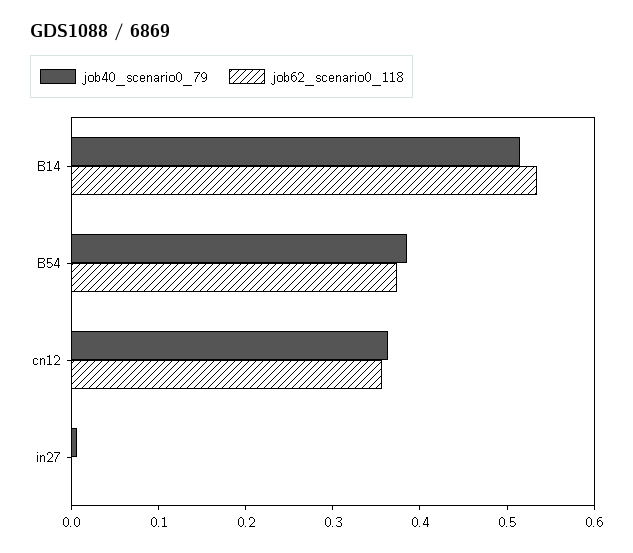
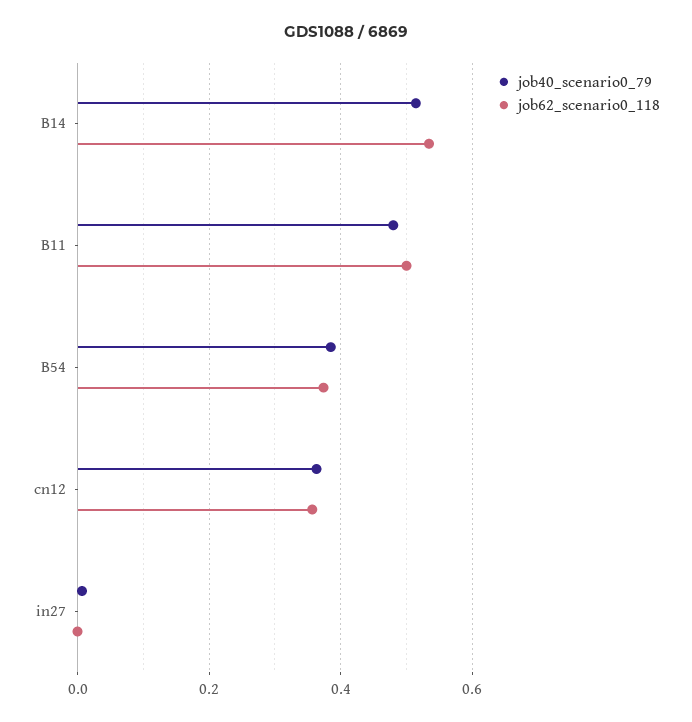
  {
    "job40_scenario0_79": {
      "B14": 0.52,
      "B54": 0.38,
      "cn12": 0.36,
-     "in27": 0
+     "in27": 0,
+     "B11": 0.48
    },
    "job62_scenario0_118": {
      "B14": 0.54,
      "B54": 0.38,
      "cn12": 0.36,
-     "in27": 0
+     "in27": 0,
+     "B11": 0.5
    }
  }

